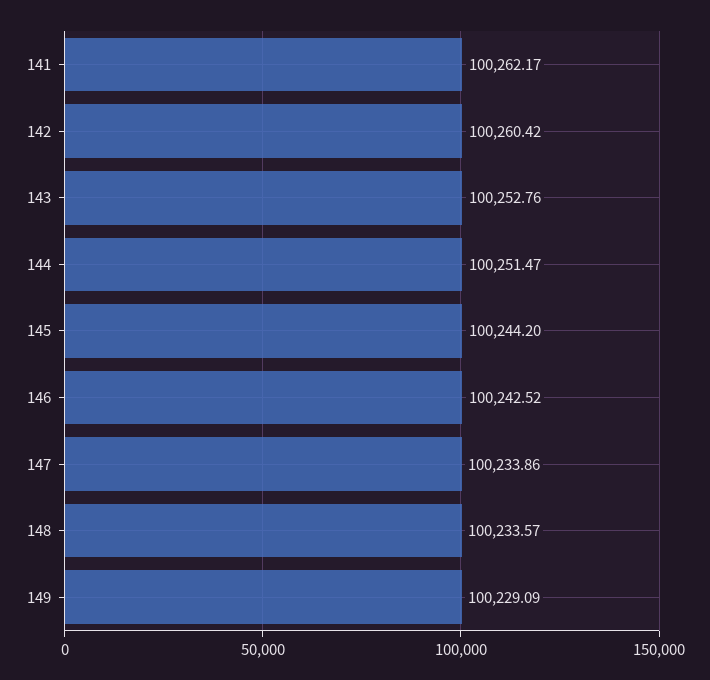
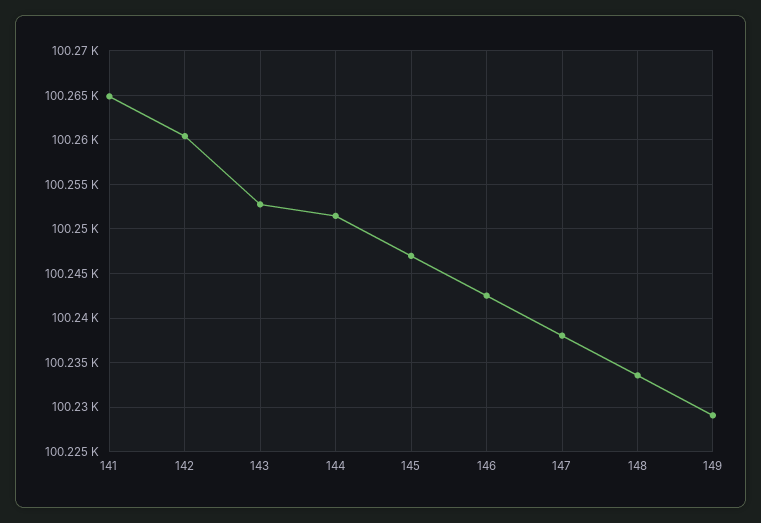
  {
-   "141": 100262.17,
+   "141": 100265,
    "142": 100260.42,
    "143": 100252.76,
    "144": 100251.47,
-   "145": 100244.2,
+   "145": 100247,
    "146": 100242.52,
-   "147": 100233.86,
+   "147": 100238,
    "148": 100233.57,
    "149": 100229.09
  }

